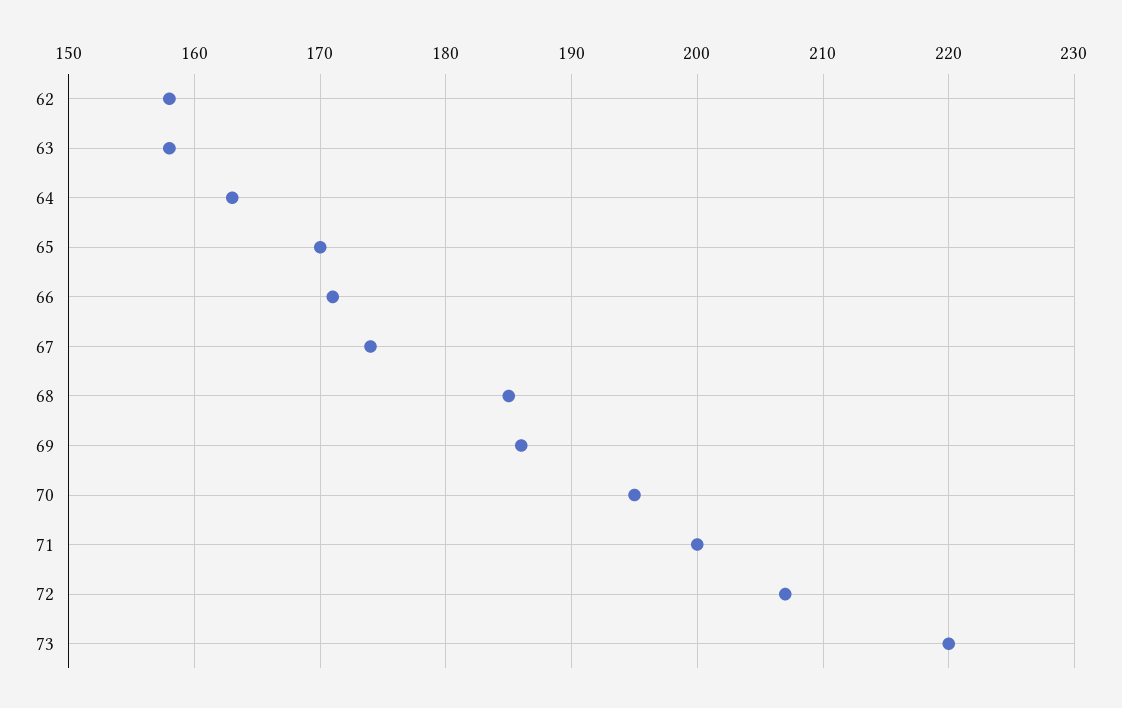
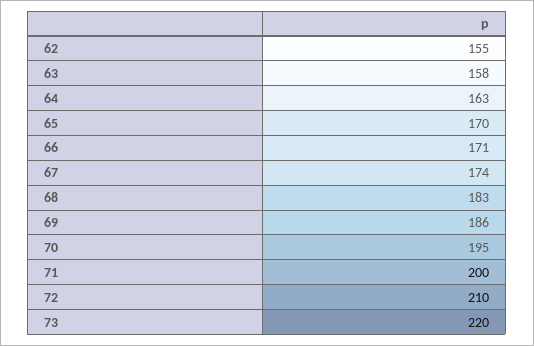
  {
-   "62": 158,
+   "62": 155,
    "63": 158,
    "64": 163,
    "65": 170,
    "66": 171,
    "67": 174,
-   "68": 185,
+   "68": 183,
    "69": 186,
    "70": 195,
    "71": 200,
-   "72": 207,
+   "72": 210,
    "73": 220
  }

